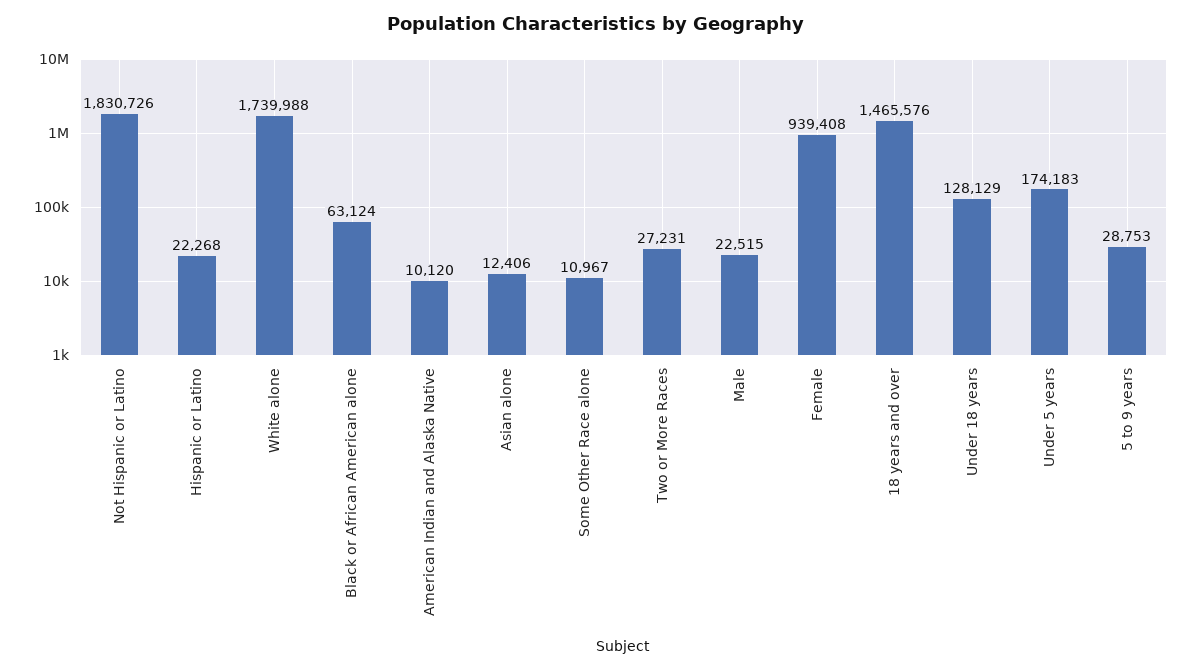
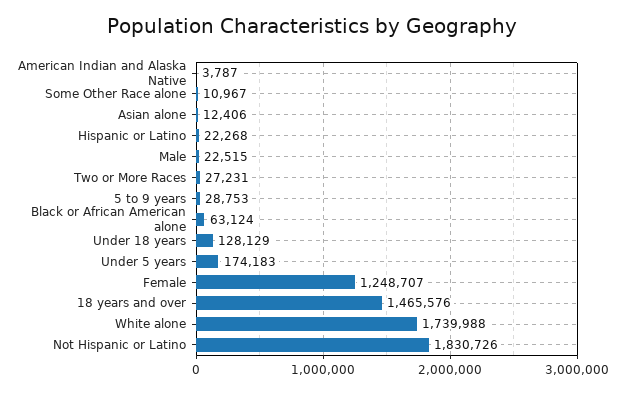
  {
    "Not Hispanic or Latino": 1830726,
    "Hispanic or Latino": 22268,
    "White alone": 1739988,
    "Black or African American alone": 63124,
-   "American Indian and Alaska Native": 10120,
+   "American Indian and Alaska Native": 3787,
    "Asian alone": 12406,
    "Some Other Race alone": 10967,
    "Two or More Races": 27231,
    "Male": 22515,
-   "Female": 939408,
+   "Female": 1248707,
    "18 years and over": 1465576,
    "Under 18 years": 128129,
    "Under 5 years": 174183,
    "5 to 9 years": 28753
  }

